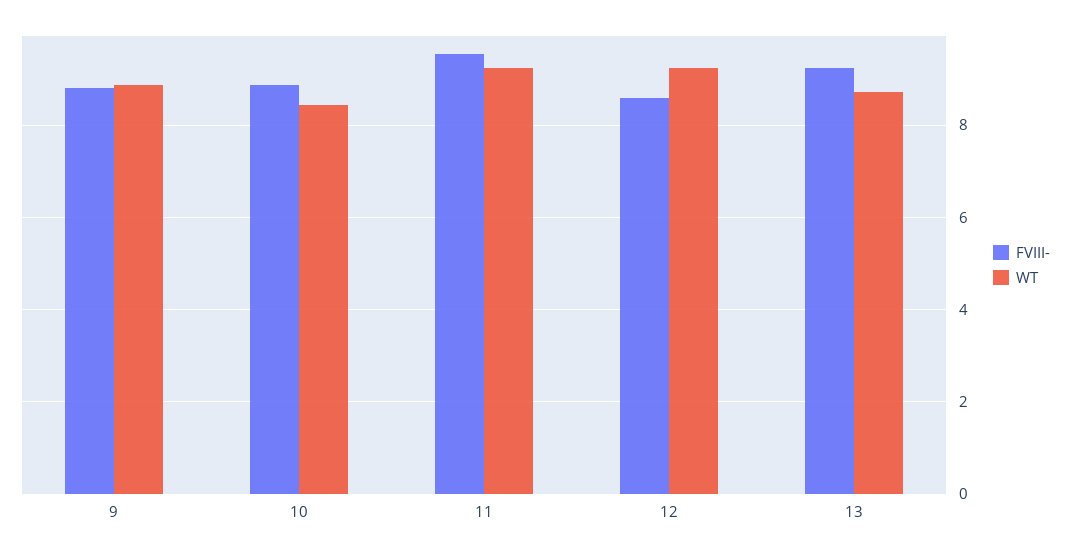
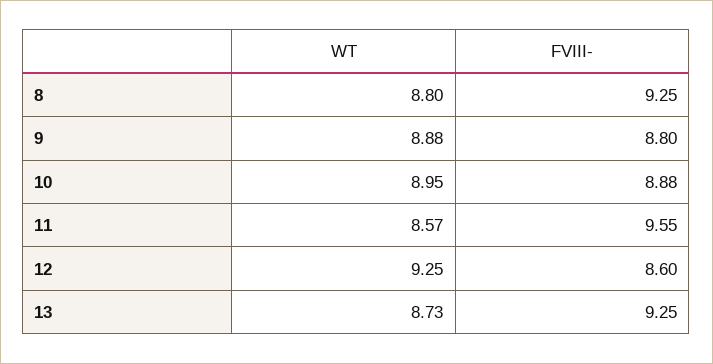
  {
    "FVIII-": {
      "9": 8.8,
      "10": 8.88,
      "11": 9.55,
      "12": 8.6,
-     "13": 9.25
+     "13": 9.25,
+     "8": 9.25
    },
    "WT": {
      "9": 8.88,
-     "10": 8.4,
+     "10": 8.95,
-     "11": 9.2,
+     "11": 8.57,
      "12": 9.25,
-     "13": 8.73
+     "13": 8.73,
+     "8": 8.8
    }
  }

